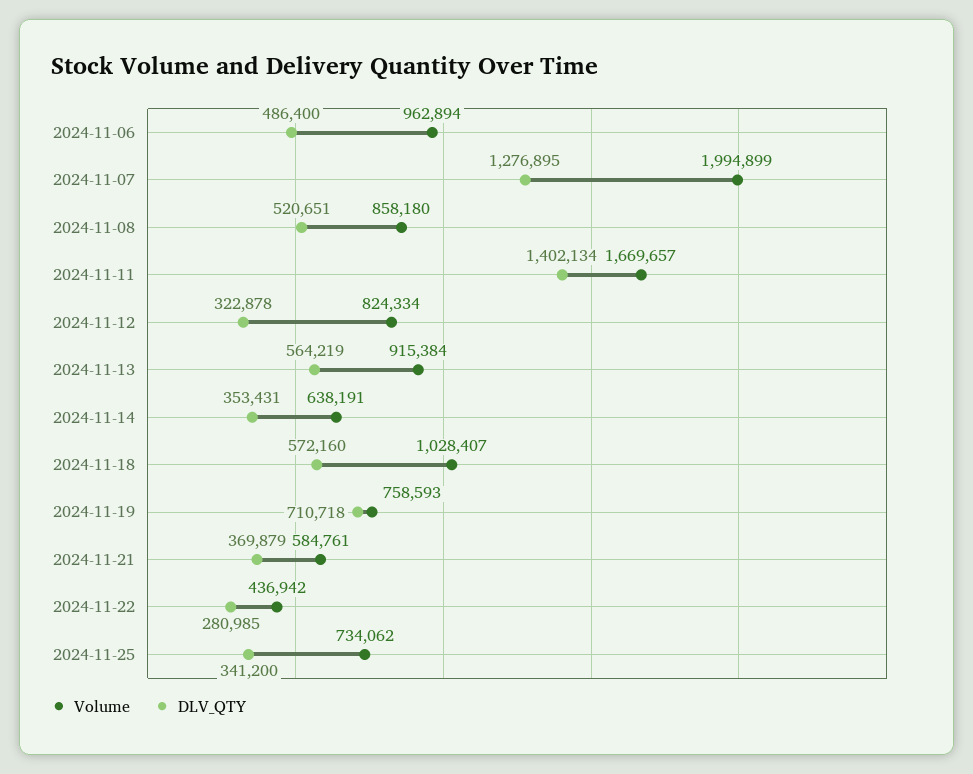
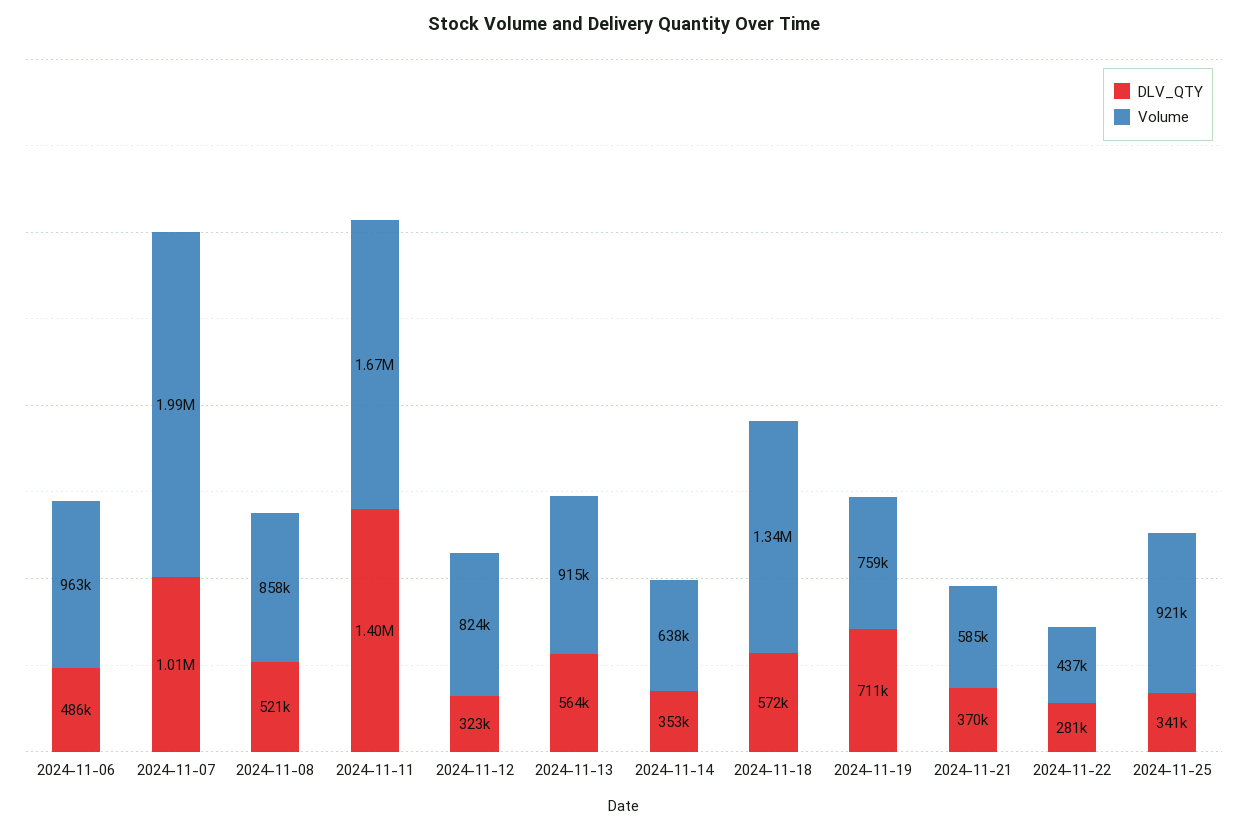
  {
    "Volume": {
      "2024-11-06": 962894,
      "2024-11-07": 1994899,
      "2024-11-08": 858180,
      "2024-11-11": 1669657,
      "2024-11-12": 824334,
      "2024-11-13": 915384,
      "2024-11-14": 638191,
-     "2024-11-18": 1028407,
+     "2024-11-18": 1340000,
      "2024-11-19": 758593,
      "2024-11-21": 584761,
      "2024-11-22": 436942,
-     "2024-11-25": 734062
+     "2024-11-25": 921000
    },
    "DLV_QTY": {
      "2024-11-06": 486400,
-     "2024-11-07": 1276895,
+     "2024-11-07": 1010000,
      "2024-11-08": 520651,
      "2024-11-11": 1402134,
      "2024-11-12": 322878,
      "2024-11-13": 564219,
      "2024-11-14": 353431,
      "2024-11-18": 572160,
      "2024-11-19": 710718,
      "2024-11-21": 369879,
      "2024-11-22": 280985,
      "2024-11-25": 341200
    }
  }

